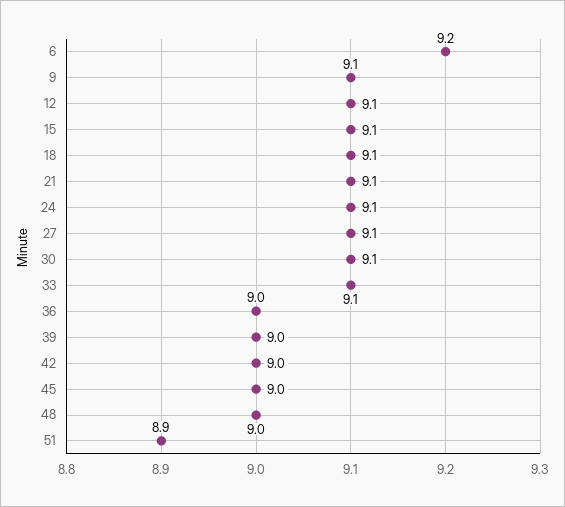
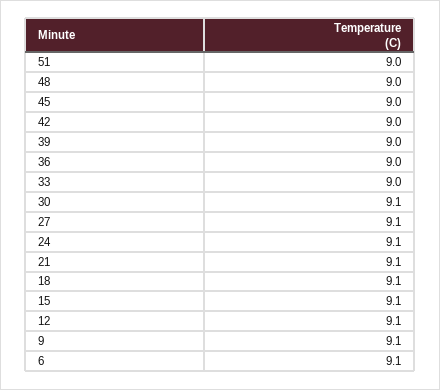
  {
-   "6": 9.2,
+   "6": 9.1,
    "9": 9.1,
    "12": 9.1,
    "15": 9.1,
    "18": 9.1,
    "21": 9.1,
    "24": 9.1,
    "27": 9.1,
    "30": 9.1,
-   "33": 9.1,
+   "33": 9,
    "36": 9,
    "39": 9,
    "42": 9,
    "45": 9,
    "48": 9,
-   "51": 8.9
+   "51": 9
  }

